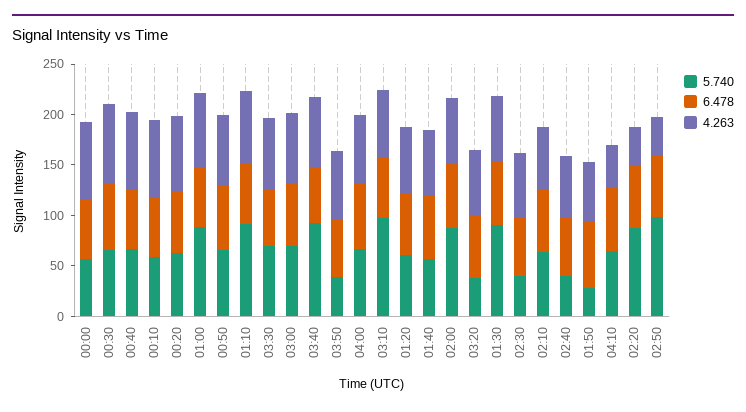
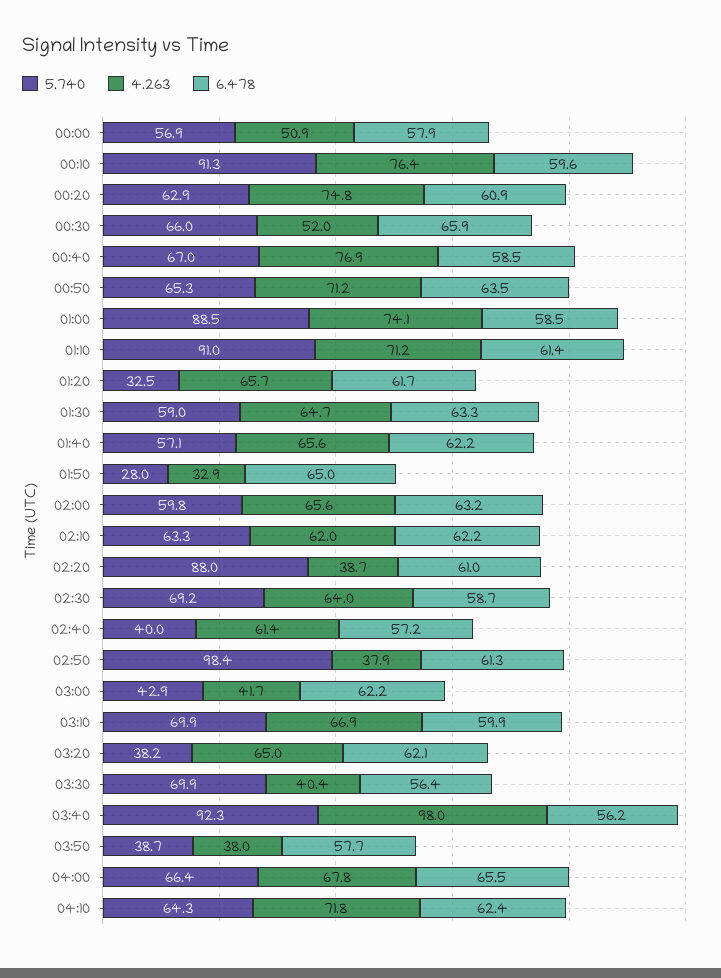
  {
    "5.740": {
      "00:00": 56.9,
      "00:30": 66,
      "00:40": 67,
-     "00:10": 60,
+     "00:10": 91.3,
      "00:20": 62.9,
      "01:00": 88.5,
      "00:50": 65.3,
      "01:10": 91,
      "03:30": 69.9,
-     "03:00": 70,
+     "03:00": 42.9,
      "03:40": 92.3,
      "03:50": 38.7,
      "04:00": 66.4,
-     "03:10": 100,
+     "03:10": 69.9,
-     "01:20": 60,
+     "01:20": 32.5,
      "01:40": 57.1,
-     "02:00": 90,
+     "02:00": 59.8,
      "03:20": 38.2,
-     "01:30": 90,
+     "01:30": 59,
-     "02:30": 40,
+     "02:30": 69.2,
      "02:10": 63.3,
      "02:40": 40,
      "01:50": 28,
      "04:10": 64.3,
      "02:20": 88,
      "02:50": 98.4
    },
    "6.478": {
      "00:00": 57.9,
      "00:30": 65.9,
      "00:40": 58.5,
      "00:10": 59.6,
      "00:20": 60.9,
      "01:00": 58.5,
      "00:50": 63.5,
      "01:10": 61.4,
      "03:30": 56.4,
      "03:00": 62.2,
      "03:40": 56.2,
      "03:50": 57.7,
      "04:00": 65.5,
      "03:10": 59.9,
      "01:20": 61.7,
      "01:40": 62.2,
      "02:00": 63.2,
      "03:20": 62.1,
      "01:30": 63.3,
      "02:30": 58.7,
      "02:10": 62.2,
      "02:40": 57.2,
      "01:50": 65,
      "04:10": 62.4,
      "02:20": 61,
      "02:50": 61.3
    },
    "4.263": {
-     "00:00": 80,
+     "00:00": 50.9,
-     "00:30": 80,
+     "00:30": 52,
      "00:40": 76.9,
      "00:10": 76.4,
      "00:20": 74.8,
      "01:00": 74.1,
      "00:50": 71.2,
      "01:10": 71.2,
-     "03:30": 70,
+     "03:30": 40.4,
-     "03:00": 70,
+     "03:00": 41.7,
-     "03:40": 70,
+     "03:40": 98,
-     "03:50": 70,
+     "03:50": 38,
      "04:00": 67.8,
      "03:10": 66.9,
      "01:20": 65.7,
      "01:40": 65.6,
      "02:00": 65.6,
      "03:20": 65,
      "01:30": 64.7,
      "02:30": 64,
      "02:10": 62,
      "02:40": 61.4,
-     "01:50": 60,
+     "01:50": 32.9,
-     "04:10": 40,
+     "04:10": 71.8,
      "02:20": 38.7,
      "02:50": 37.9
    }
  }

